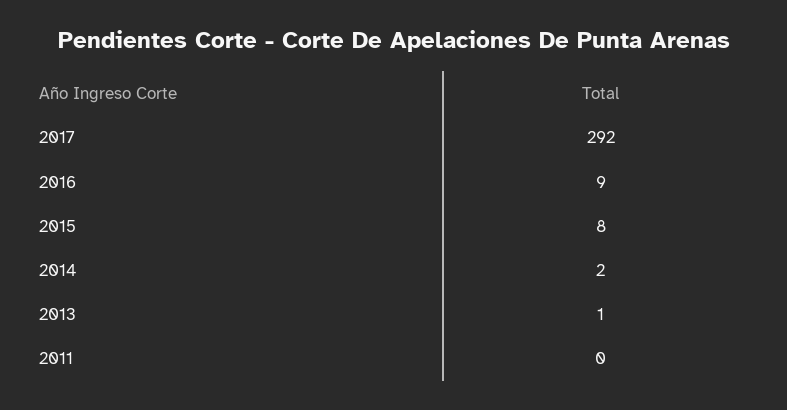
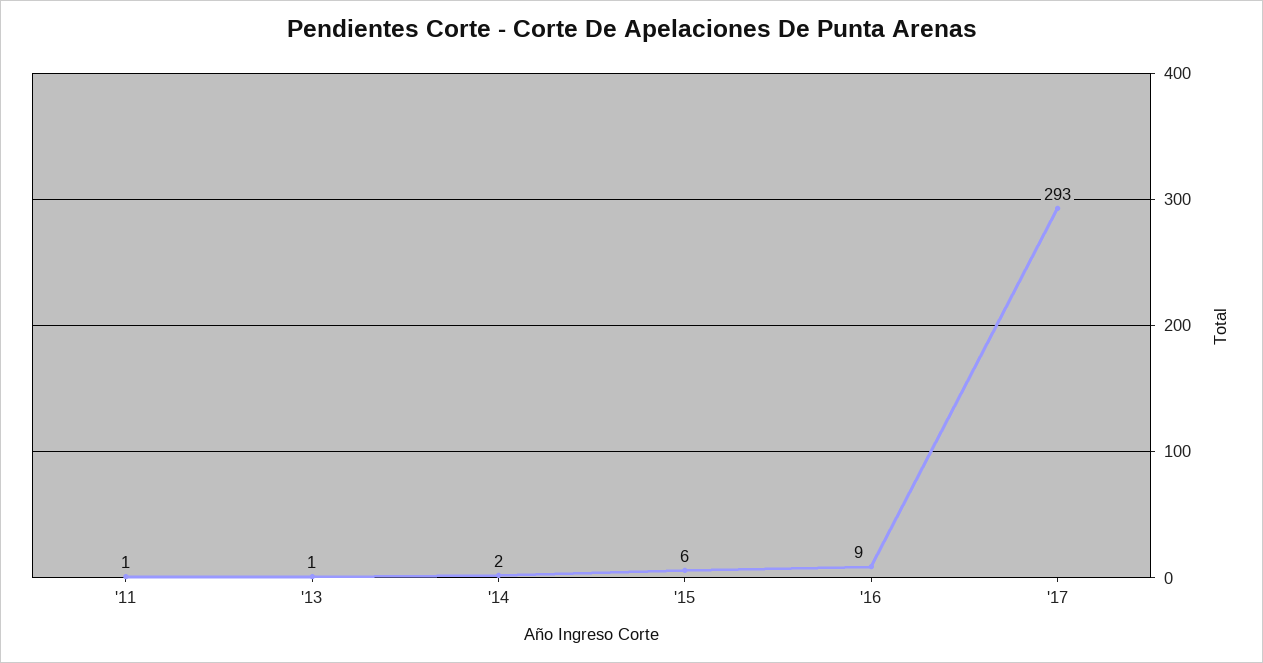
  {
-   "2017": 292,
+   "2017": 293,
    "2016": 9,
-   "2015": 8,
+   "2015": 6,
    "2014": 2,
    "2013": 1,
-   "2011": 0
+   "2011": 1
  }

